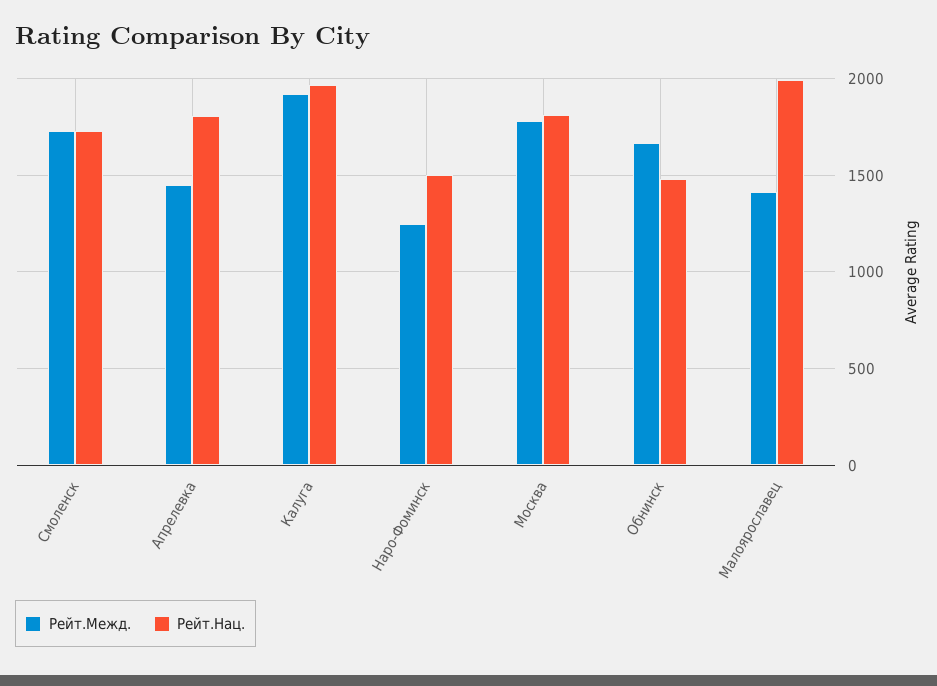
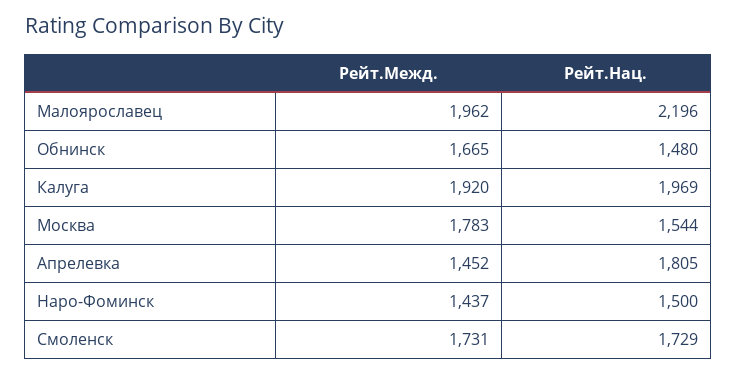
  {
    "Рейт.Межд.": {
      "Смоленск": 1731,
      "Апрелевка": 1452,
      "Калуга": 1920,
-     "Наро-Фоминск": 1250,
+     "Наро-Фоминск": 1437,
      "Москва": 1783,
      "Обнинск": 1665,
-     "Малоярославец": 1400
+     "Малоярославец": 1962
    },
    "Рейт.Нац.": {
      "Смоленск": 1729,
      "Апрелевка": 1805,
      "Калуга": 1969,
      "Наро-Фоминск": 1500,
-     "Москва": 1800,
+     "Москва": 1544,
      "Обнинск": 1480,
-     "Малоярославец": 2000
+     "Малоярославец": 2196
    }
  }

